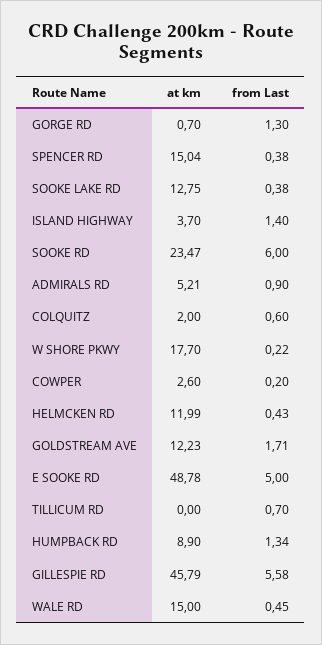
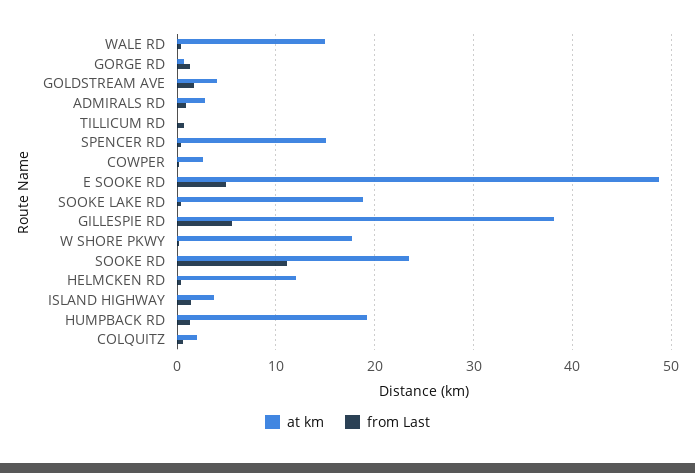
  {
    "at km": {
      "GORGE RD": 0.7,
      "SPENCER RD": 15.04,
-     "SOOKE LAKE RD": 12.75,
+     "SOOKE LAKE RD": 19,
      "ISLAND HIGHWAY": 3.7,
      "SOOKE RD": 23.47,
-     "ADMIRALS RD": 5.21,
+     "ADMIRALS RD": 3,
      "COLQUITZ": 2,
      "W SHORE PKWY": 17.7,
      "COWPER": 2.6,
      "HELMCKEN RD": 11.99,
-     "GOLDSTREAM AVE": 12.23,
+     "GOLDSTREAM AVE": 4,
      "E SOOKE RD": 48.78,
      "TILLICUM RD": 0,
-     "HUMPBACK RD": 8.9,
+     "HUMPBACK RD": 19,
-     "GILLESPIE RD": 45.79,
+     "GILLESPIE RD": 38,
      "WALE RD": 15
    },
    "from Last": {
      "GORGE RD": 1.3,
      "SPENCER RD": 0.38,
      "SOOKE LAKE RD": 0.38,
      "ISLAND HIGHWAY": 1.4,
-     "SOOKE RD": 6,
+     "SOOKE RD": 11,
      "ADMIRALS RD": 0.9,
      "COLQUITZ": 0.6,
      "W SHORE PKWY": 0.22,
      "COWPER": 0.2,
      "HELMCKEN RD": 0.43,
      "GOLDSTREAM AVE": 1.71,
      "E SOOKE RD": 5,
      "TILLICUM RD": 0.7,
      "HUMPBACK RD": 1.34,
      "GILLESPIE RD": 5.58,
      "WALE RD": 0.45
    }
  }

